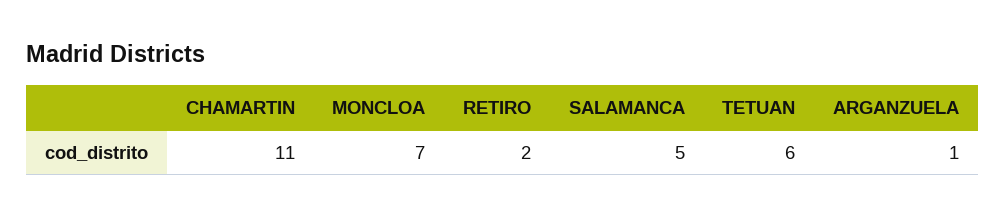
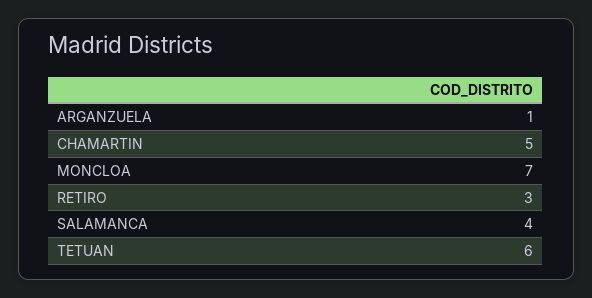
  {
-   "CHAMARTIN": 11,
+   "CHAMARTIN": 5,
    "MONCLOA": 7,
-   "RETIRO": 2,
+   "RETIRO": 3,
-   "SALAMANCA": 5,
+   "SALAMANCA": 4,
    "TETUAN": 6,
    "ARGANZUELA": 1
  }

